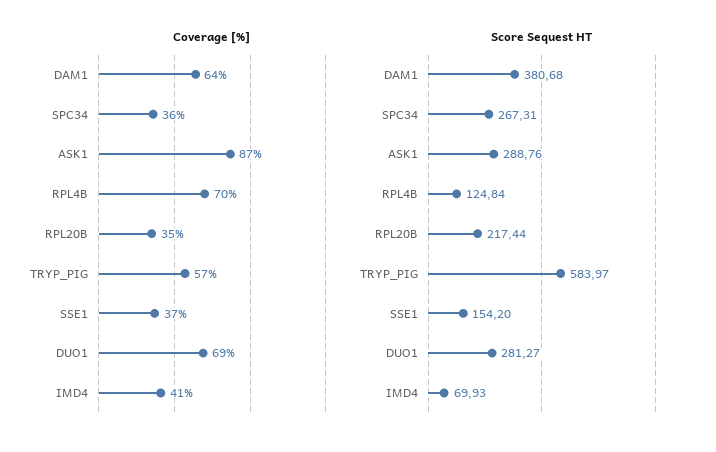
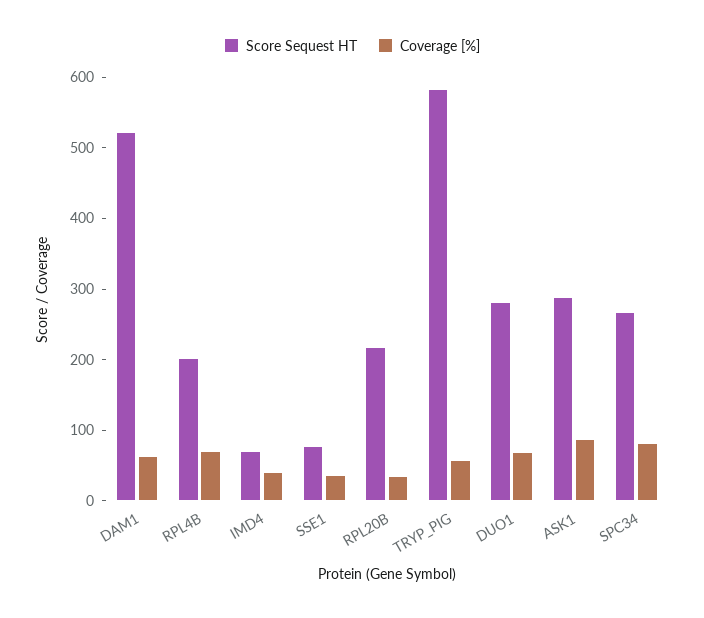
  {
    "Coverage [%]": {
      "DAM1": 64,
-     "SPC34": 36,
+     "SPC34": 80,
      "ASK1": 87,
      "RPL4B": 70,
      "RPL20B": 35,
      "TRYP_PIG": 57,
      "SSE1": 37,
      "DUO1": 69,
      "IMD4": 41
    },
    "Score Sequest HT": {
-     "DAM1": 380.68,
+     "DAM1": 520,
      "SPC34": 267.31,
      "ASK1": 288.76,
-     "RPL4B": 124.84,
+     "RPL4B": 200,
      "RPL20B": 217.44,
      "TRYP_PIG": 583.97,
-     "SSE1": 154.2,
+     "SSE1": 80,
      "DUO1": 281.27,
      "IMD4": 69.93
    }
  }

